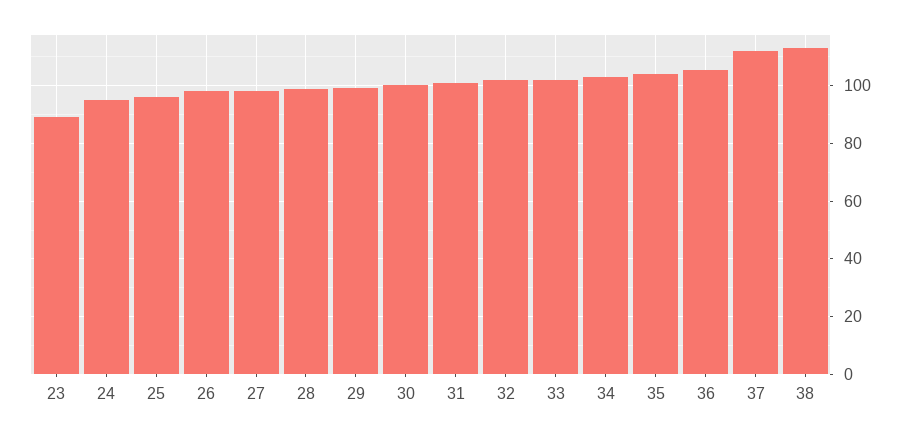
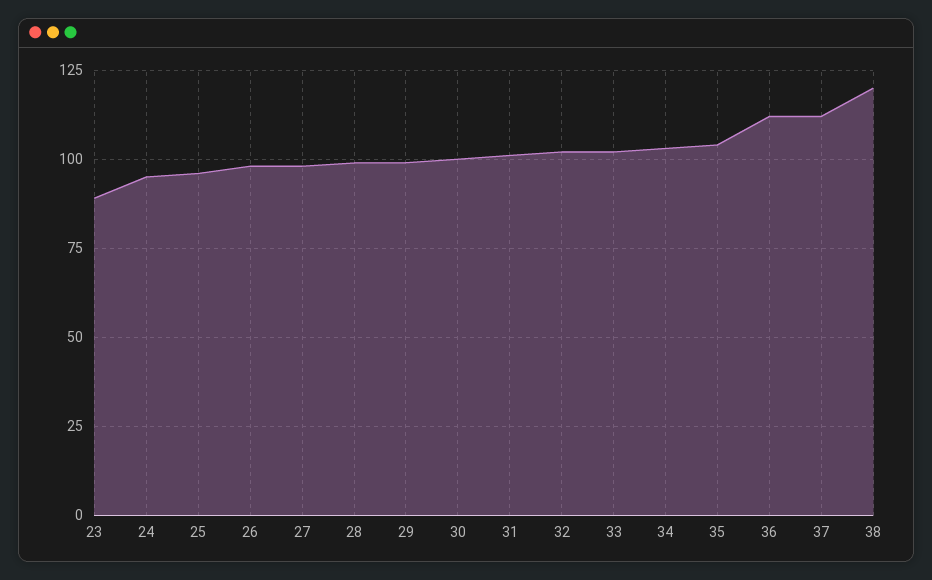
  {
    "23": 90,
    "24": 95,
    "25": 95,
    "26": 97.5,
    "27": 97.5,
    "28": 100,
    "29": 100,
    "30": 100,
    "31": 100,
    "32": 102.5,
    "33": 102.5,
    "34": 102.5,
    "35": 105,
-   "36": 105,
+   "36": 112.5,
    "37": 112.5,
-   "38": 112.5
+   "38": 120
  }

